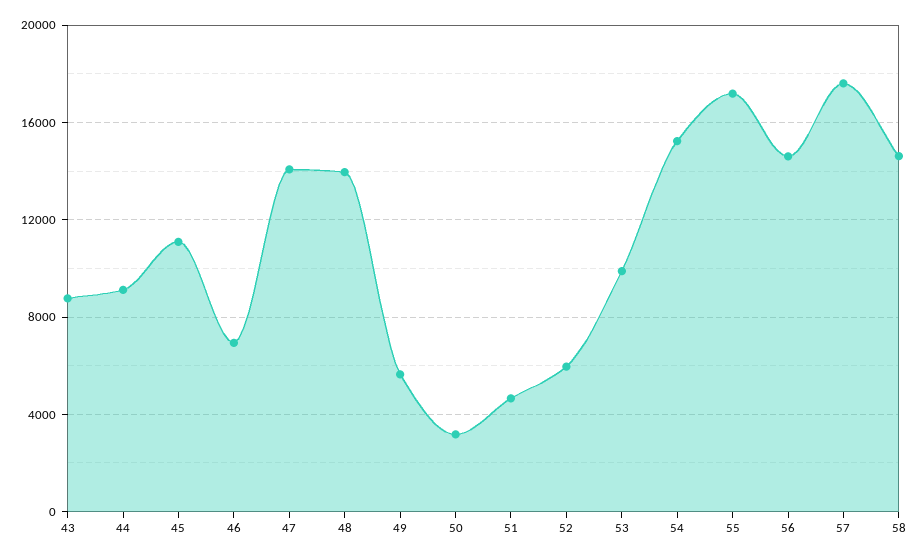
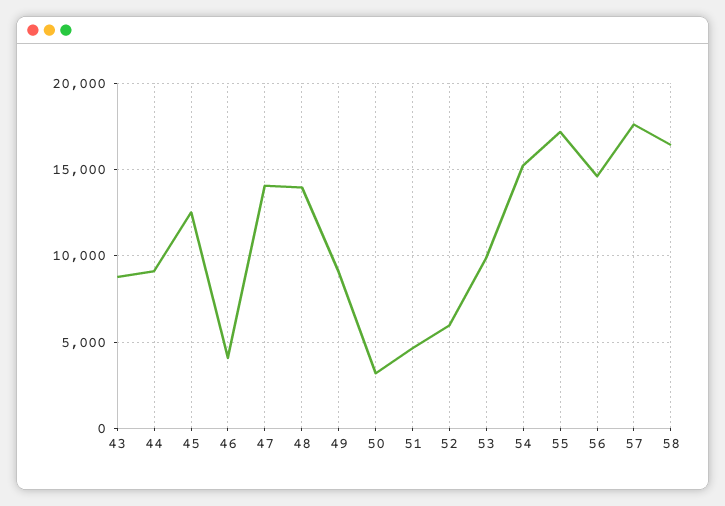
  {
    "43": 9000,
    "44": 9000,
-   "45": 11000,
+   "45": 12500,
-   "46": 7000,
+   "46": 4000,
    "47": 14000,
    "48": 14000,
-   "49": 5500,
+   "49": 9000,
    "50": 3000,
    "51": 4500,
    "52": 6000,
    "53": 10000,
    "54": 15000,
    "55": 17000,
    "56": 14500,
    "57": 17500,
-   "58": 14500
+   "58": 16500
  }

